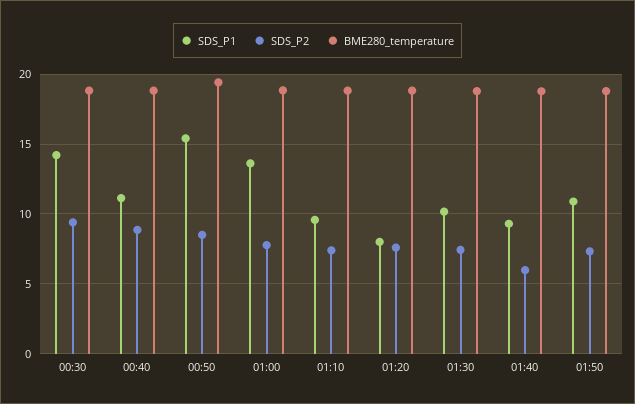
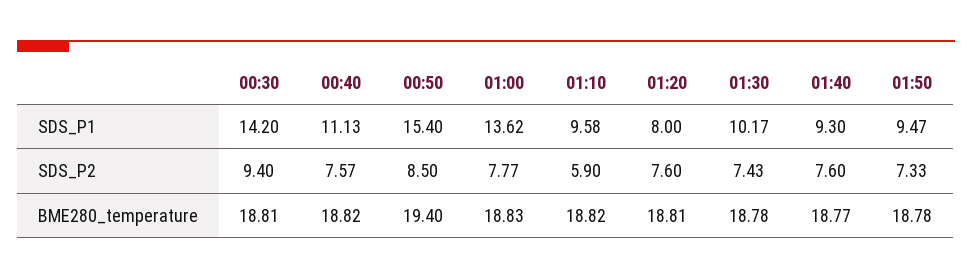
  {
    "SDS_P1": {
      "00:30": 14.2,
      "00:40": 11.13,
      "00:50": 15.4,
      "01:00": 13.62,
      "01:10": 9.58,
      "01:20": 8,
      "01:30": 10.17,
      "01:40": 9.3,
-     "01:50": 11
+     "01:50": 9.47
    },
    "SDS_P2": {
      "00:30": 9.4,
-     "00:40": 9,
+     "00:40": 7.57,
      "00:50": 8.5,
      "01:00": 7.77,
-     "01:10": 7.5,
+     "01:10": 5.9,
      "01:20": 7.6,
      "01:30": 7.43,
-     "01:40": 6,
+     "01:40": 7.6,
      "01:50": 7.33
    },
    "BME280_temperature": {
      "00:30": 18.81,
      "00:40": 18.82,
      "00:50": 19.4,
      "01:00": 18.83,
      "01:10": 18.82,
      "01:20": 18.81,
      "01:30": 18.78,
      "01:40": 18.77,
      "01:50": 18.78
    }
  }

